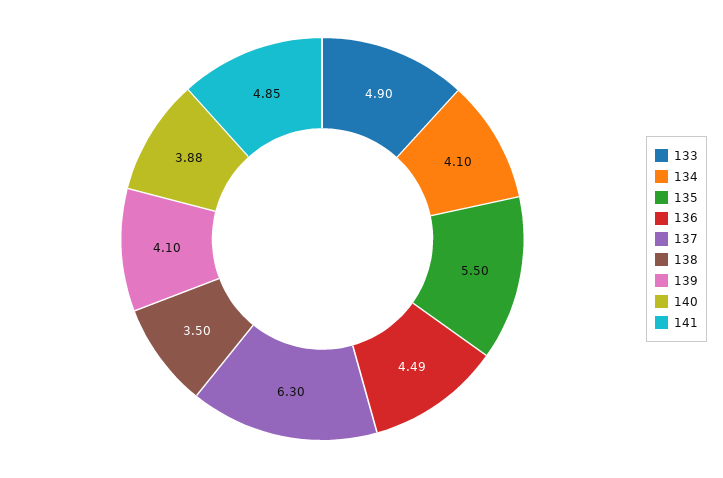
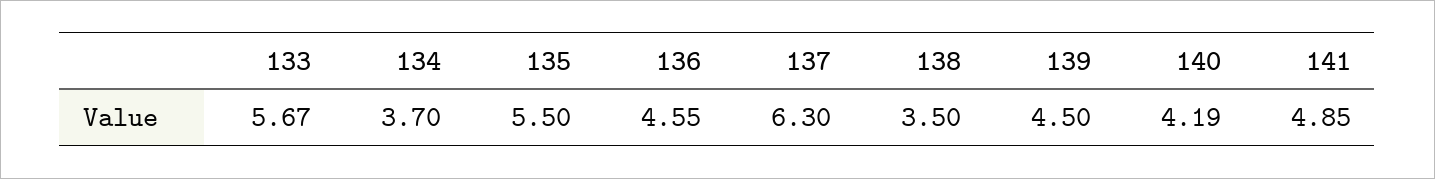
  {
-   "133": 4.9,
+   "133": 5.67,
-   "134": 4.1,
+   "134": 3.7,
    "135": 5.5,
-   "136": 4.49,
+   "136": 4.55,
    "137": 6.3,
    "138": 3.5,
-   "139": 4.1,
+   "139": 4.5,
-   "140": 3.88,
+   "140": 4.19,
    "141": 4.85
  }

